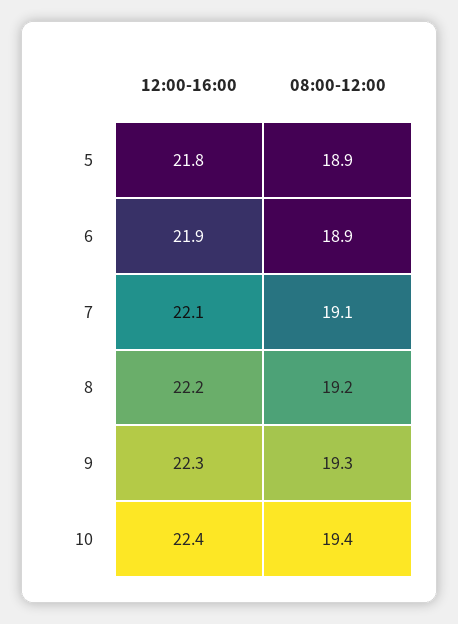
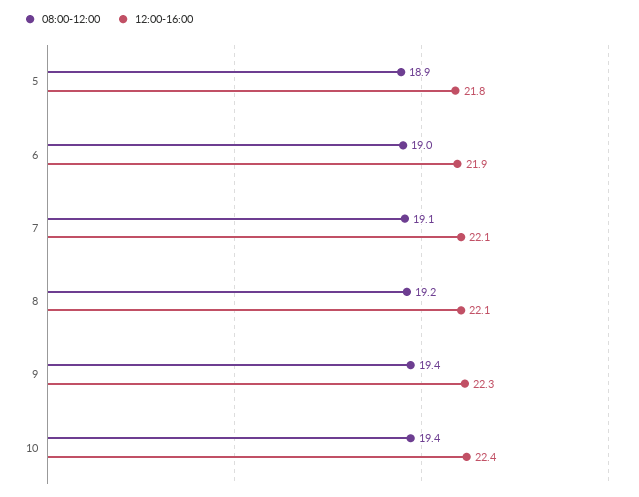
  {
    "12:00-16:00": {
      "5": 21.8,
      "6": 21.9,
      "7": 22.1,
-     "8": 22.2,
+     "8": 22.1,
      "9": 22.3,
      "10": 22.4
    },
    "08:00-12:00": {
      "5": 18.9,
-     "6": 18.9,
+     "6": 19,
      "7": 19.1,
      "8": 19.2,
-     "9": 19.3,
+     "9": 19.4,
      "10": 19.4
    }
  }

